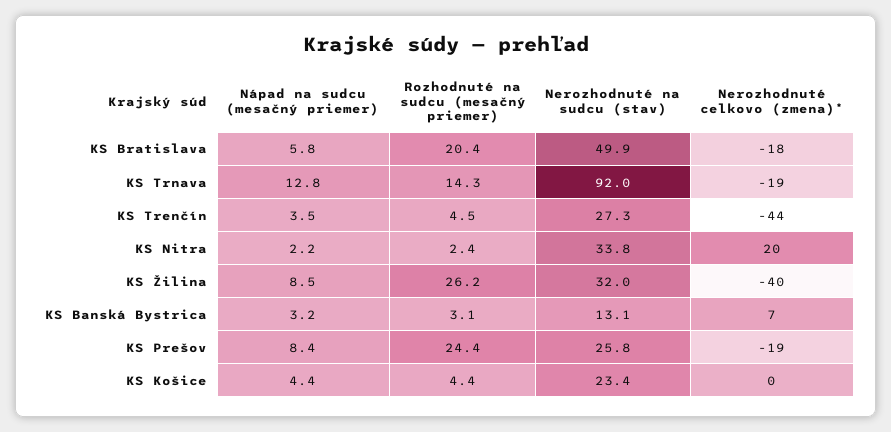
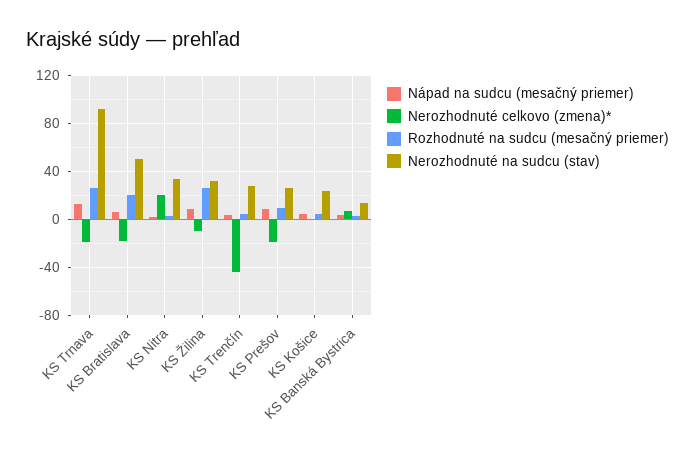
  {
    "Nápad na sudcu (mesačný priemer)": {
      "KS Bratislava": 5.8,
      "KS Trnava": 12.8,
      "KS Trenčín": 3.5,
      "KS Nitra": 2.2,
      "KS Žilina": 8.5,
      "KS Banská Bystrica": 3.2,
      "KS Prešov": 8.4,
      "KS Košice": 4.4
    },
    "Rozhodnuté na sudcu (mesačný priemer)": {
      "KS Bratislava": 20.4,
-     "KS Trnava": 14.3,
+     "KS Trnava": 25,
      "KS Trenčín": 4.5,
      "KS Nitra": 2.4,
      "KS Žilina": 26.2,
      "KS Banská Bystrica": 3.1,
-     "KS Prešov": 24.4,
+     "KS Prešov": 10,
      "KS Košice": 4.4
    },
    "Nerozhodnuté na sudcu (stav)": {
      "KS Bratislava": 49.9,
      "KS Trnava": 92,
      "KS Trenčín": 27.3,
      "KS Nitra": 33.8,
      "KS Žilina": 32,
      "KS Banská Bystrica": 13.1,
      "KS Prešov": 25.8,
      "KS Košice": 23.4
    },
    "Nerozhodnuté celkovo (zmena)*": {
      "KS Bratislava": -18,
      "KS Trnava": -19,
      "KS Trenčín": -44,
      "KS Nitra": 20,
-     "KS Žilina": -40,
+     "KS Žilina": -10,
      "KS Banská Bystrica": 7,
      "KS Prešov": -19,
      "KS Košice": 0
    }
  }

